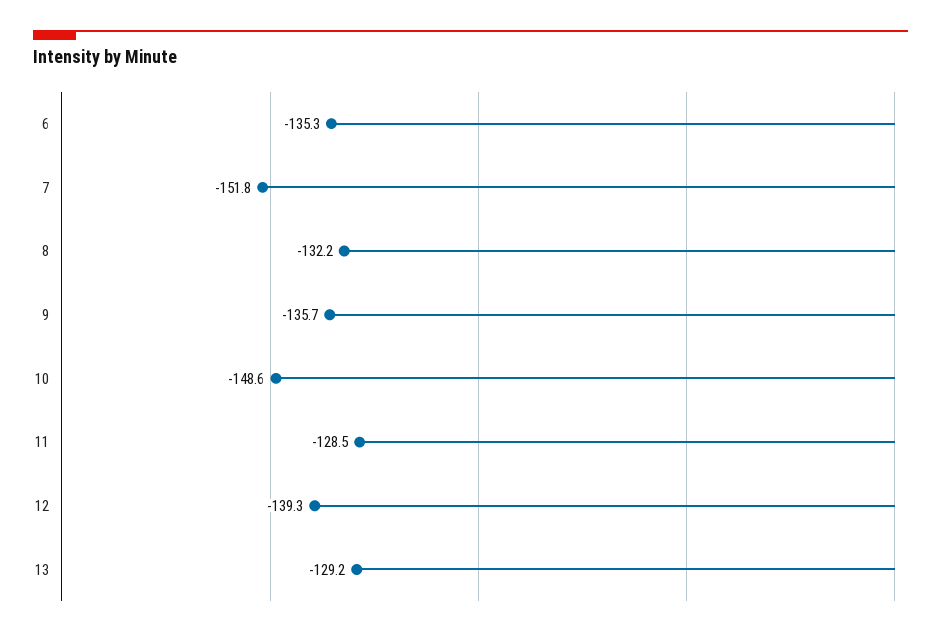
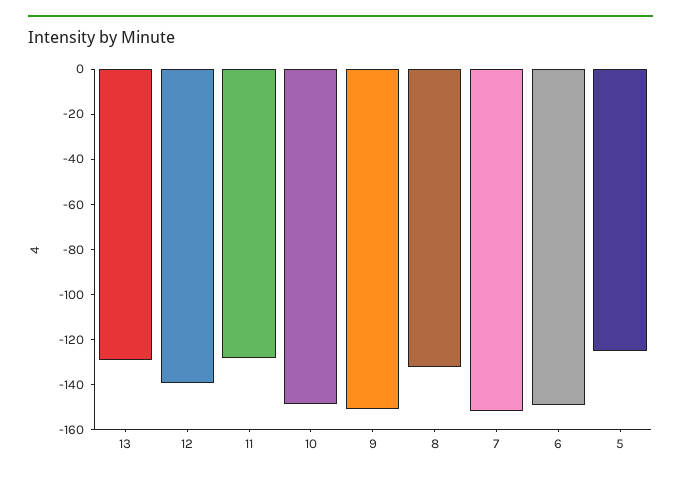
  {
-   "6": -135.3,
+   "6": -150,
    "7": -151.8,
    "8": -132.2,
-   "9": -135.7,
+   "9": -150,
    "10": -148.6,
    "11": -128.5,
    "12": -139.3,
-   "13": -129.2
+   "13": -129.2,
+   "5": -125
  }

